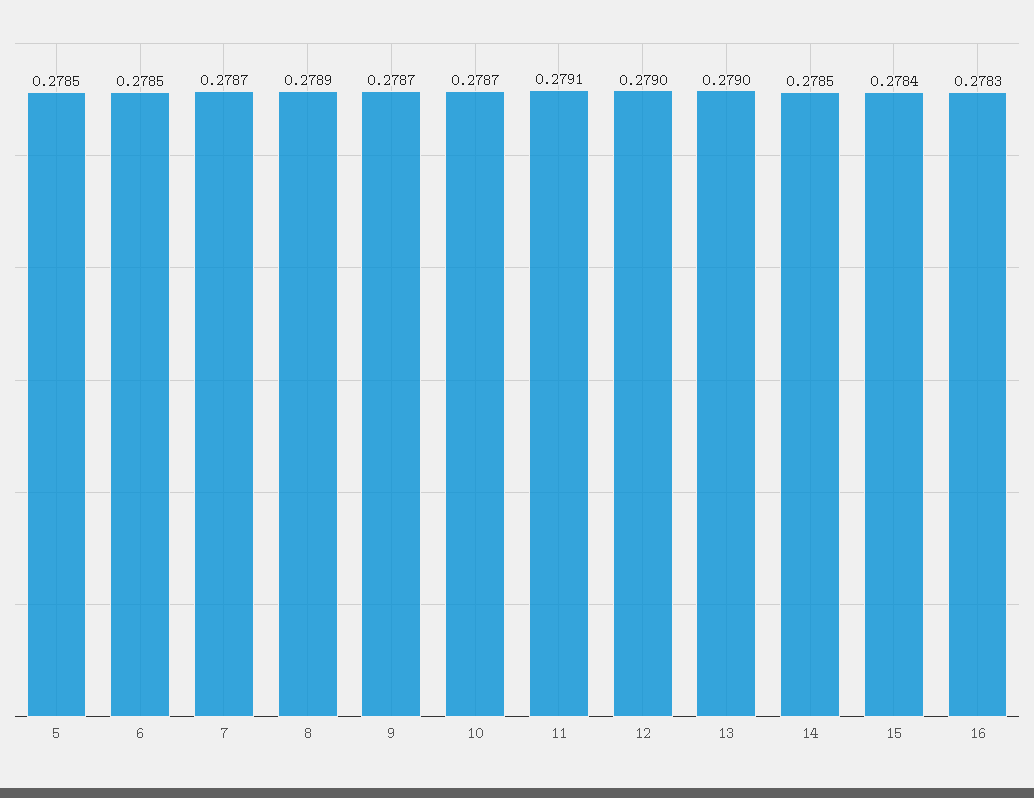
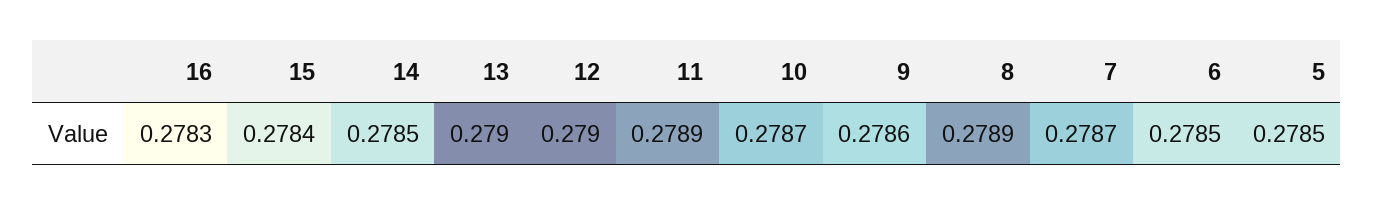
  {
    "5": 0.2785,
    "6": 0.2785,
    "7": 0.2787,
    "8": 0.2789,
-   "9": 0.2787,
+   "9": 0.2786,
    "10": 0.2787,
-   "11": 0.2791,
+   "11": 0.2789,
    "12": 0.279,
    "13": 0.279,
    "14": 0.2785,
    "15": 0.2784,
    "16": 0.2783
  }

